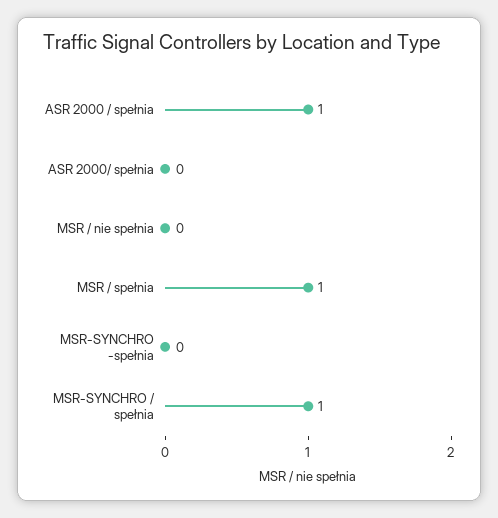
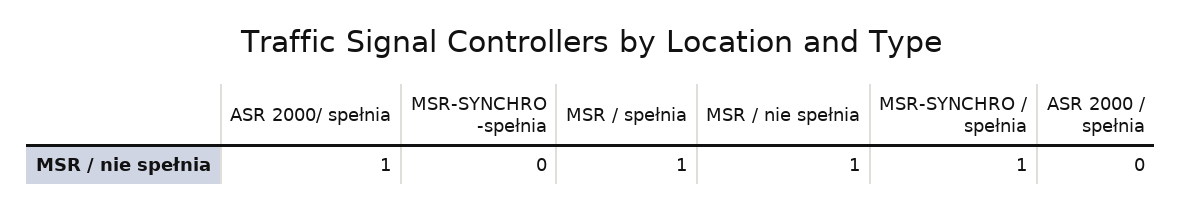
  {
-   "ASR 2000 / spełnia": 1,
+   "ASR 2000 / spełnia": 0,
-   "ASR 2000/ spełnia": 0,
+   "ASR 2000/ spełnia": 1,
-   "MSR / nie spełnia": 0,
+   "MSR / nie spełnia": 1,
    "MSR / spełnia": 1,
    "MSR-SYNCHRO -spełnia": 0,
    "MSR-SYNCHRO / spełnia": 1
  }

